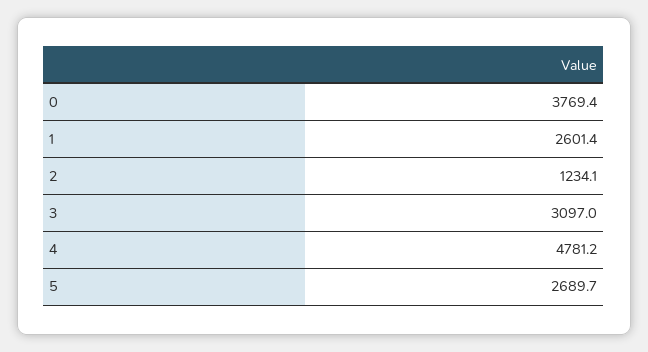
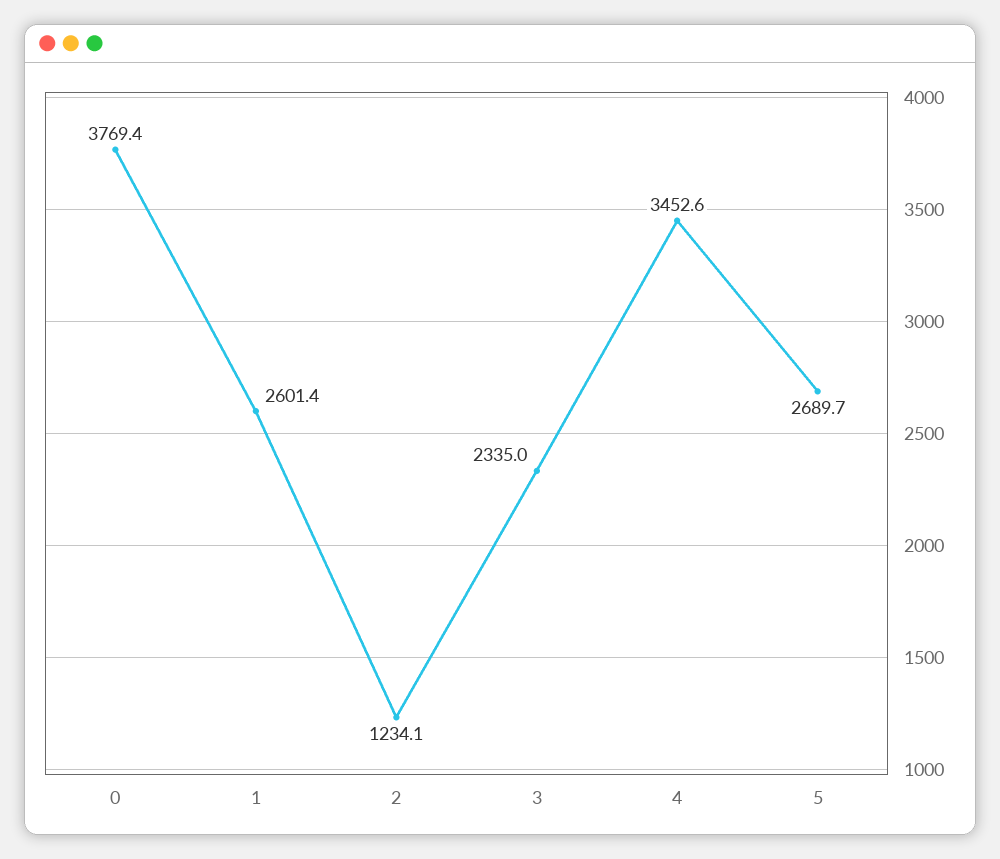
  {
    "0": 3769.4,
    "1": 2601.4,
    "2": 1234.1,
-   "3": 3097,
+   "3": 2335,
-   "4": 4781.2,
+   "4": 3452.6,
    "5": 2689.7
  }

